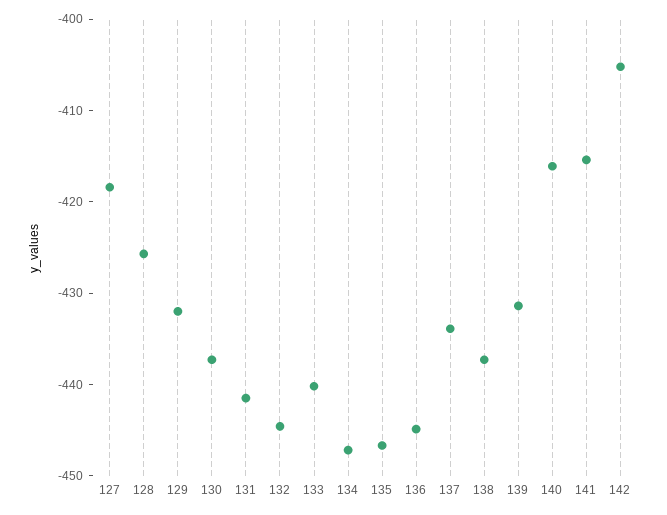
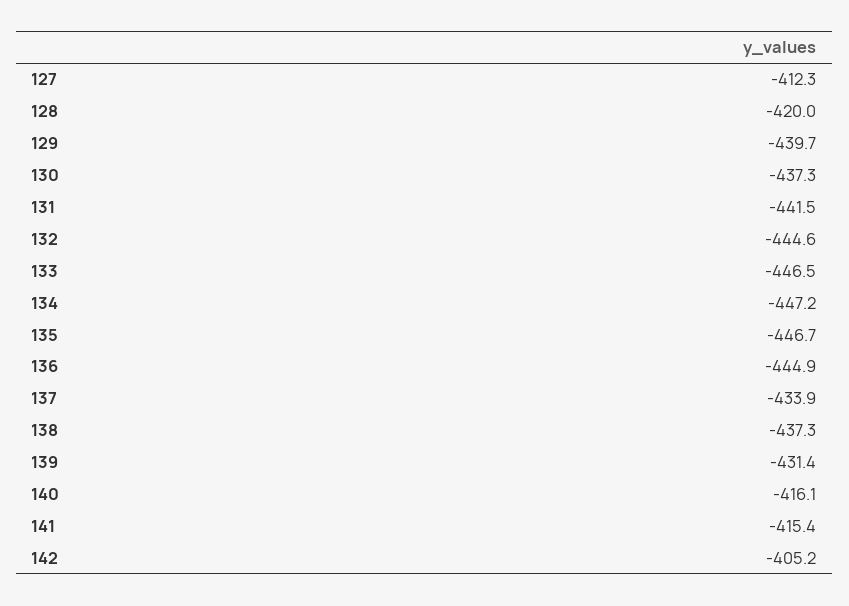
  {
-   "127": -418,
+   "127": -412.3,
-   "128": -426,
+   "128": -420,
-   "129": -432,
+   "129": -439.7,
    "130": -437.3,
    "131": -441.5,
    "132": -444.6,
-   "133": -440,
+   "133": -446.5,
    "134": -447.2,
    "135": -446.7,
    "136": -444.9,
    "137": -433.9,
    "138": -437.3,
    "139": -431.4,
    "140": -416.1,
    "141": -415.4,
    "142": -405.2
  }

